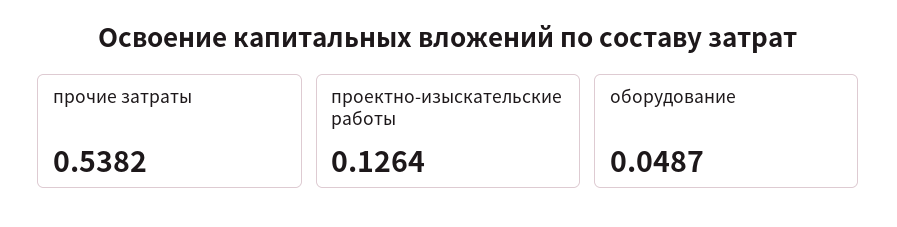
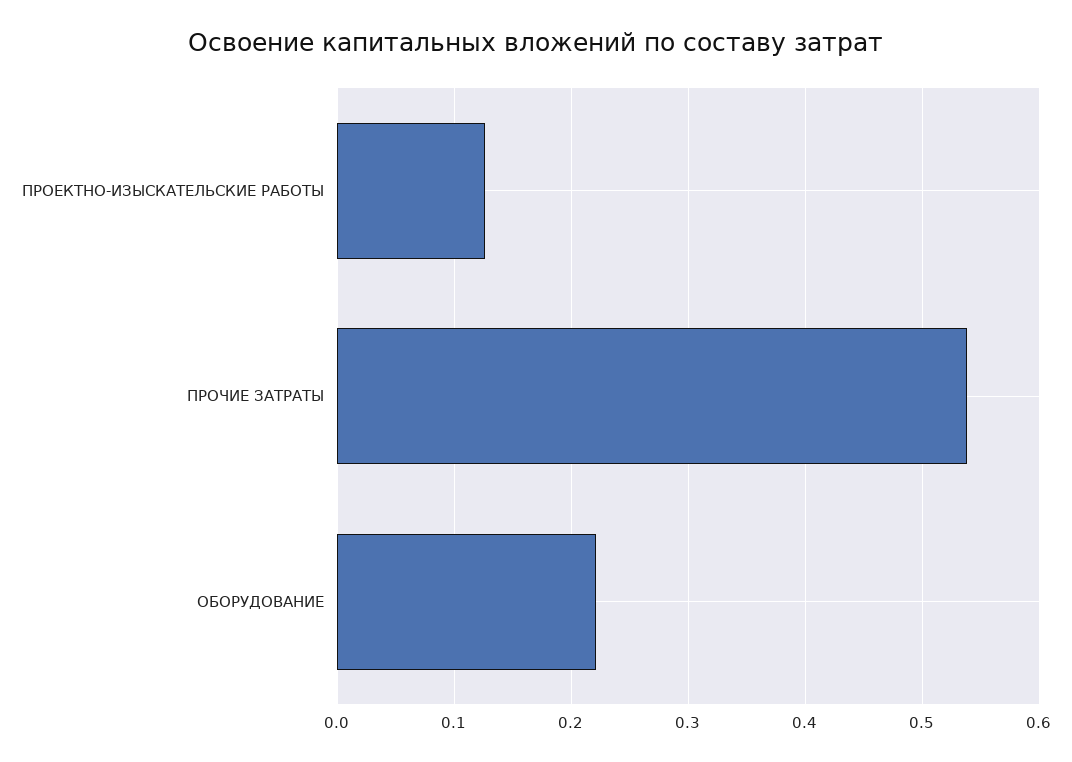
  {
    "прочие затраты": 0.5382,
    "проектно-изыскательские работы": 0.1264,
-   "оборудование": 0.0487
+   "оборудование": 0.22
  }

